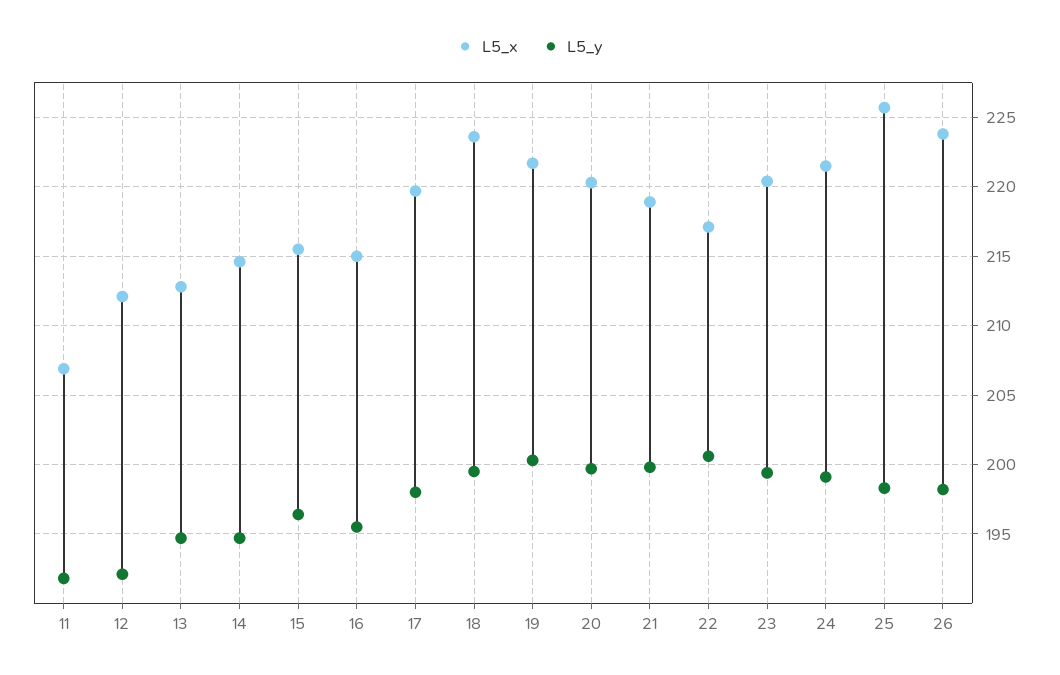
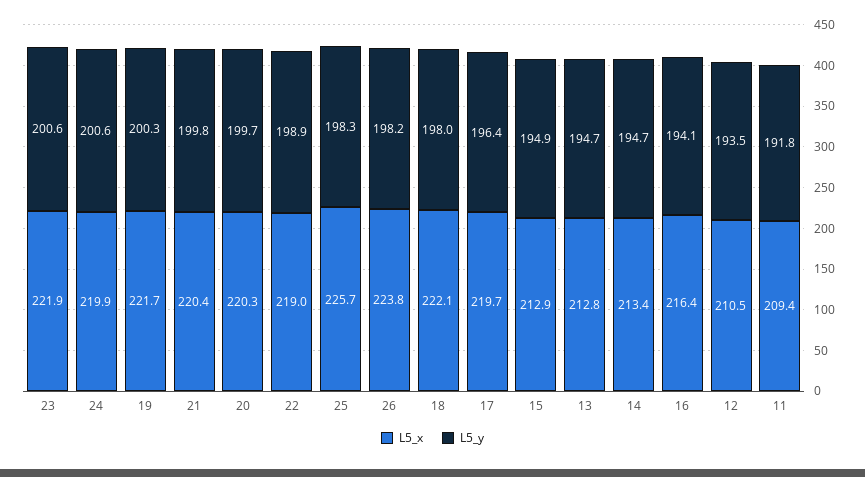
  {
    "L5_x": {
-     "11": 207,
+     "11": 209.4,
-     "12": 212,
+     "12": 210.5,
      "13": 212.8,
-     "14": 214.5,
+     "14": 213.4,
-     "15": 215.5,
+     "15": 212.9,
-     "16": 215,
+     "16": 216.4,
      "17": 219.7,
-     "18": 223.5,
+     "18": 222.1,
      "19": 221.7,
      "20": 220.3,
-     "21": 219,
+     "21": 220.4,
-     "22": 217,
+     "22": 219,
-     "23": 220.5,
+     "23": 221.9,
-     "24": 221.5,
+     "24": 219.9,
      "25": 225.7,
      "26": 223.8
    },
    "L5_y": {
      "11": 191.8,
-     "12": 192,
+     "12": 193.5,
      "13": 194.7,
      "14": 194.7,
-     "15": 196.5,
+     "15": 194.9,
-     "16": 195.5,
+     "16": 194.1,
-     "17": 198,
+     "17": 196.4,
-     "18": 199.5,
+     "18": 198,
      "19": 200.3,
      "20": 199.7,
      "21": 199.8,
-     "22": 200.5,
+     "22": 198.9,
-     "23": 199.5,
+     "23": 200.6,
-     "24": 199,
+     "24": 200.6,
      "25": 198.3,
      "26": 198.2
    }
  }

